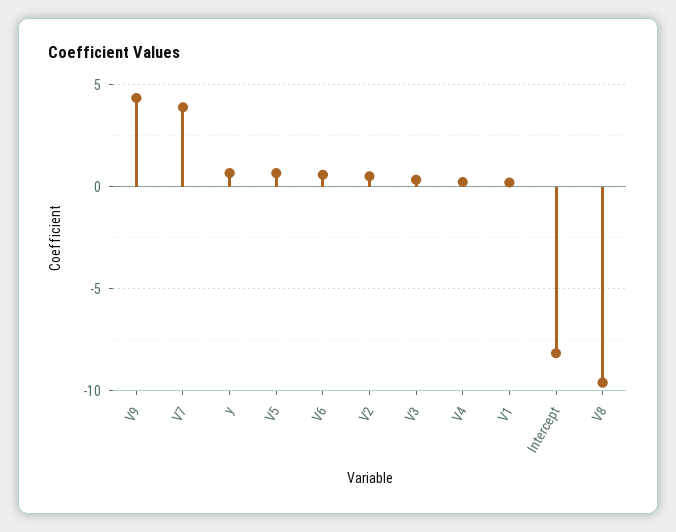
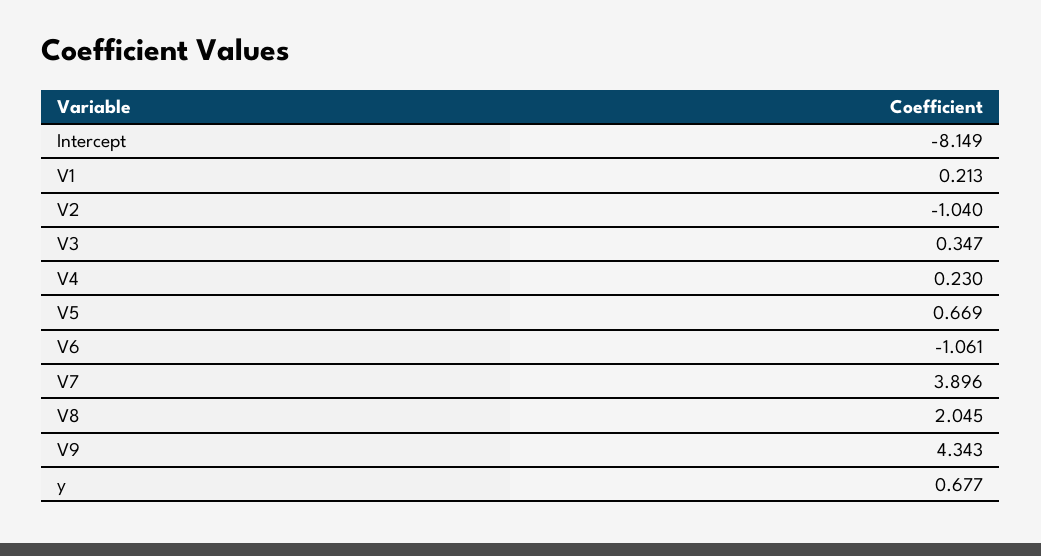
  {
    "V9": 4.343,
    "V7": 3.896,
    "y": 0.677,
    "V5": 0.669,
-   "V6": 0.5,
+   "V6": -1.061,
-   "V2": 0.5,
+   "V2": -1.04,
    "V3": 0.347,
    "V4": 0.23,
    "V1": 0.213,
    "Intercept": -8.149,
-   "V8": -9.5
+   "V8": 2.045
  }

